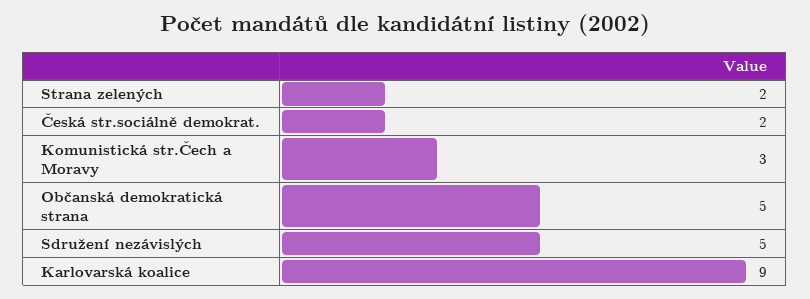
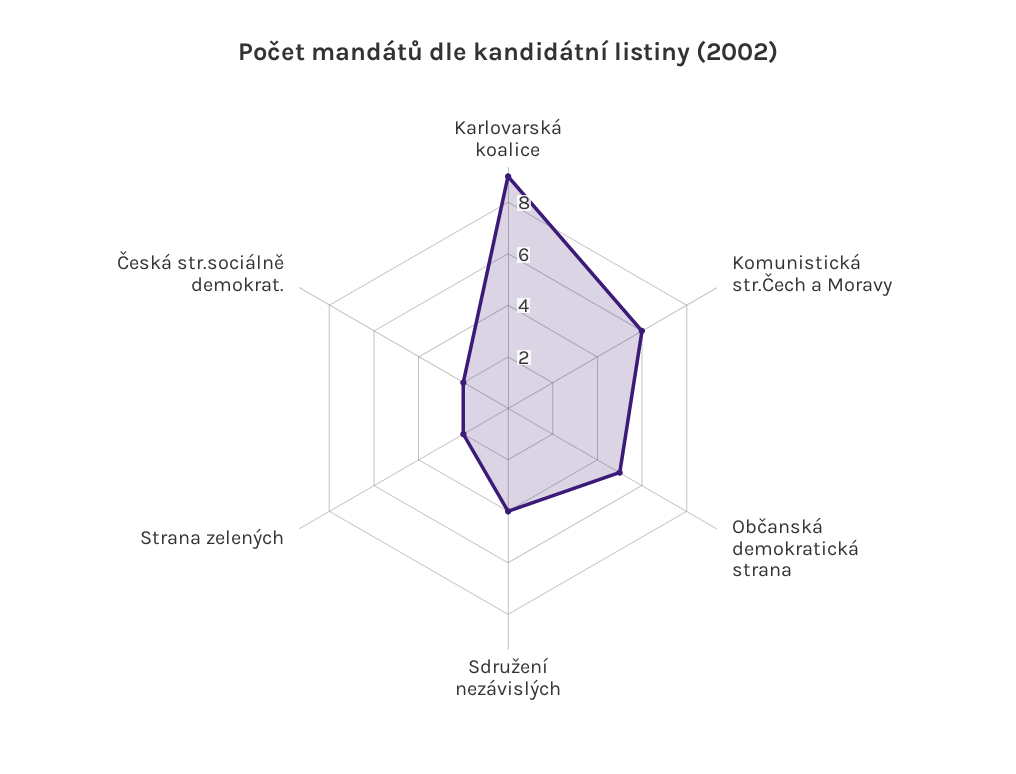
  {
    "Strana zelených": 2,
    "Česká str.sociálně demokrat.": 2,
-   "Komunistická str.Čech a Moravy": 3,
+   "Komunistická str.Čech a Moravy": 6,
    "Občanská demokratická strana": 5,
-   "Sdružení nezávislých": 5,
+   "Sdružení nezávislých": 4,
    "Karlovarská koalice": 9
  }

